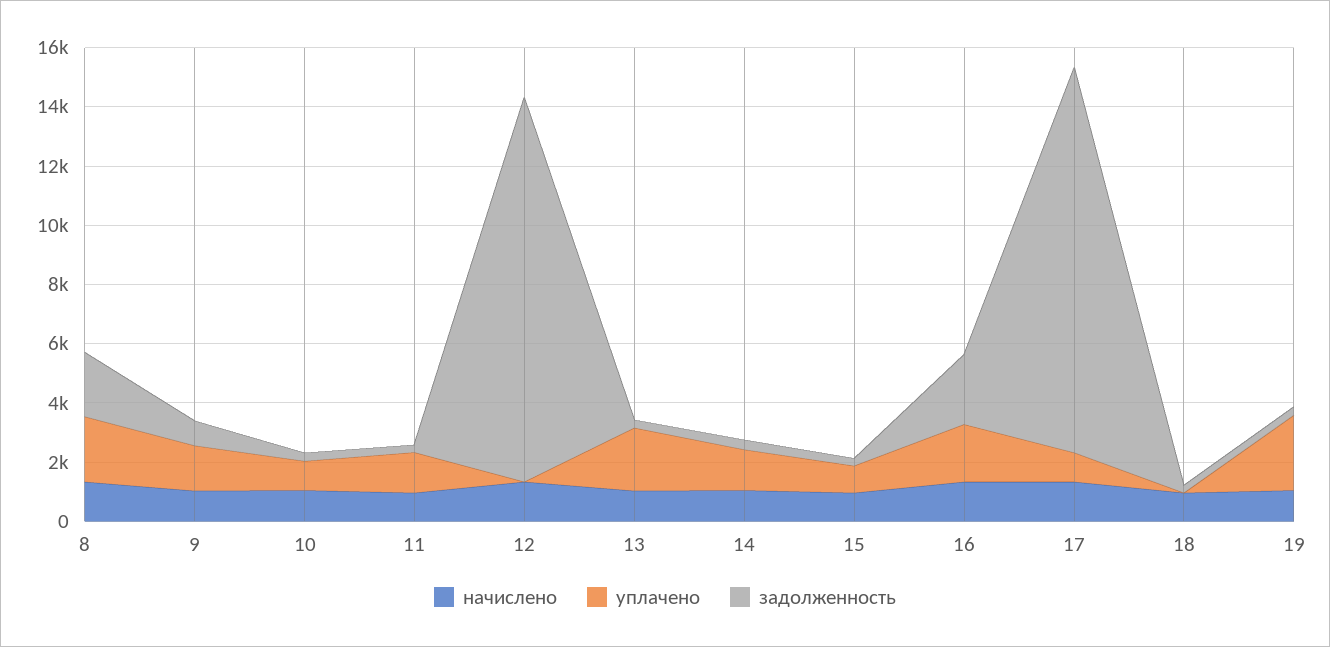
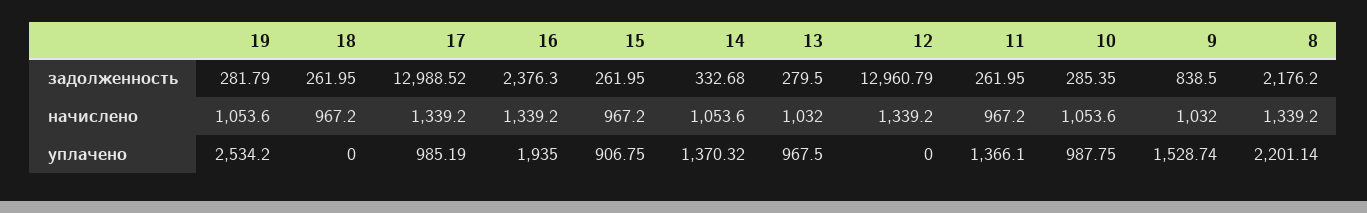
  {
    "начислено": {
      "8": 1339.2,
      "9": 1032,
      "10": 1053.6,
      "11": 967.2,
      "12": 1339.2,
      "13": 1032,
      "14": 1053.6,
      "15": 967.2,
      "16": 1339.2,
      "17": 1339.2,
      "18": 967.2,
      "19": 1053.6
    },
    "уплачено": {
      "8": 2201.14,
      "9": 1528.74,
      "10": 987.75,
      "11": 1366.1,
      "12": 0,
-     "13": 2000,
+     "13": 967.5,
      "14": 1370.32,
      "15": 906.75,
      "16": 1935,
      "17": 985.19,
      "18": 0,
      "19": 2534.2
    },
    "задолженность": {
      "8": 2176.2,
      "9": 838.5,
      "10": 285.35,
      "11": 261.95,
      "12": 12960.79,
      "13": 279.5,
      "14": 332.68,
      "15": 261.95,
      "16": 2376.3,
      "17": 12988.52,
      "18": 261.95,
      "19": 281.79
    }
  }

